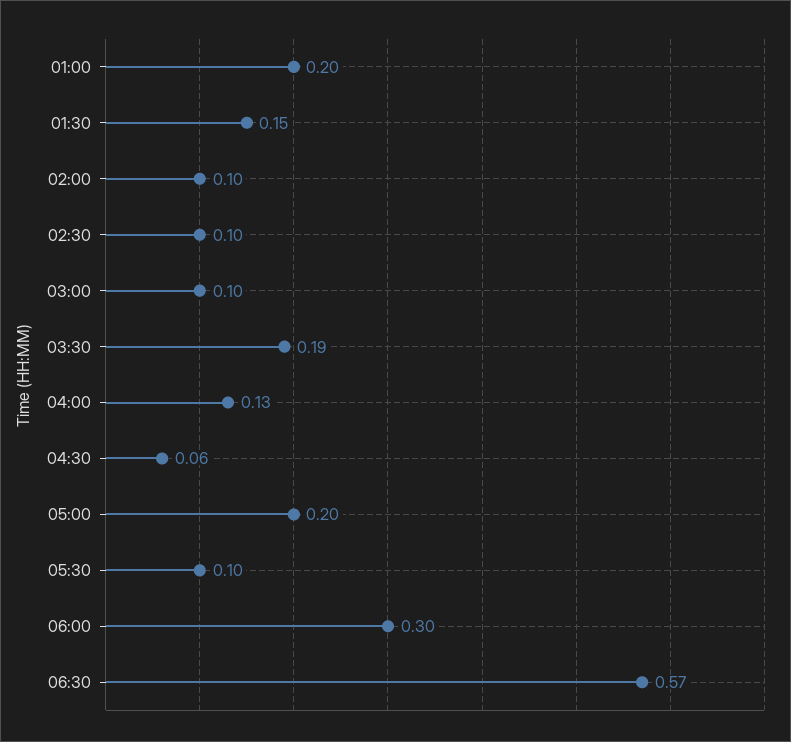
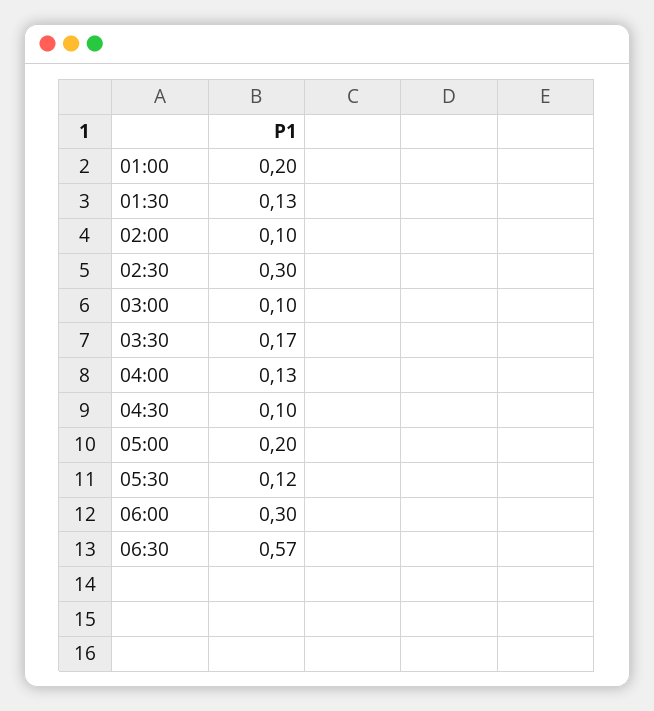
  {
    "01:00": 0.2,
-   "01:30": 0.15,
+   "01:30": 0.13,
    "02:00": 0.1,
-   "02:30": 0.1,
+   "02:30": 0.3,
    "03:00": 0.1,
-   "03:30": 0.19,
+   "03:30": 0.17,
    "04:00": 0.13,
-   "04:30": 0.06,
+   "04:30": 0.1,
    "05:00": 0.2,
-   "05:30": 0.1,
+   "05:30": 0.12,
    "06:00": 0.3,
    "06:30": 0.57
  }

